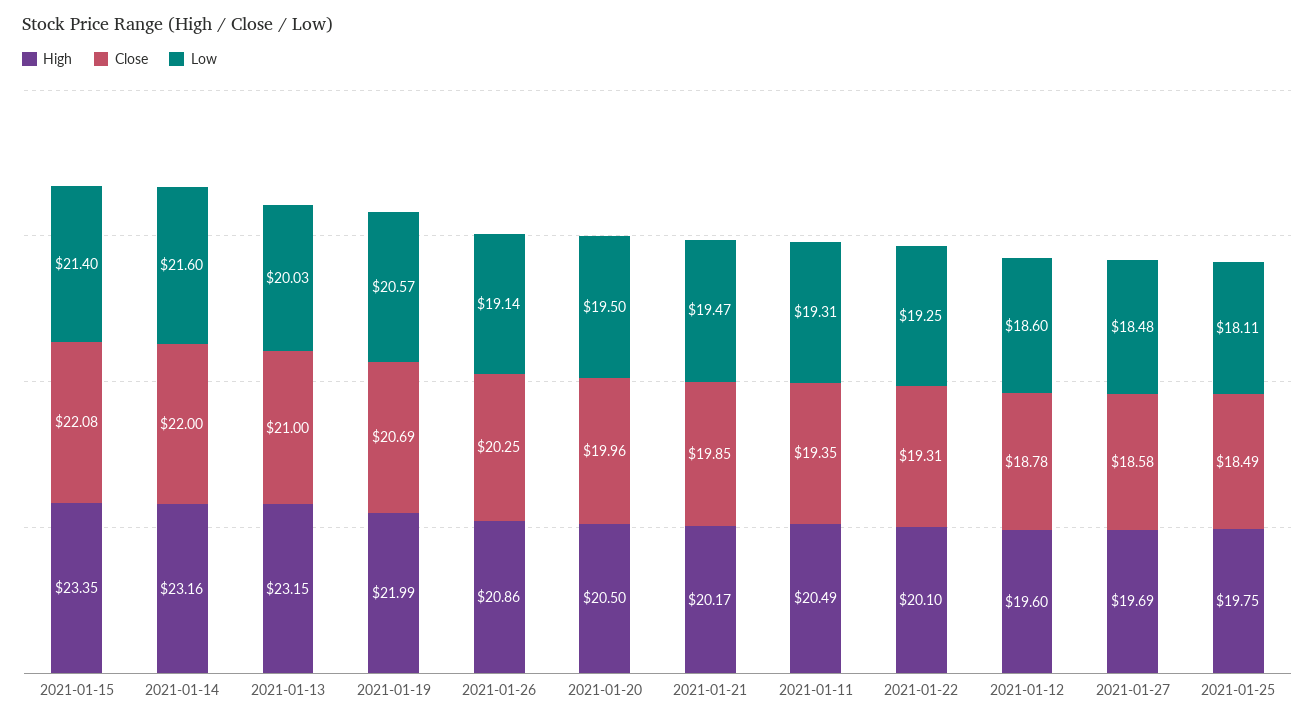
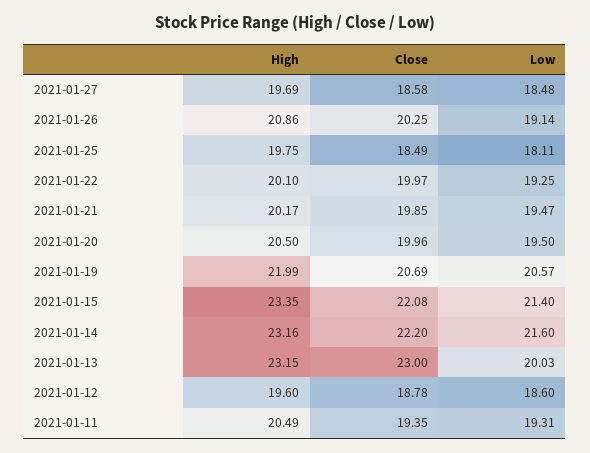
  {
    "High": {
      "2021-01-15": 23.35,
      "2021-01-14": 23.16,
      "2021-01-13": 23.15,
      "2021-01-19": 21.99,
      "2021-01-26": 20.86,
      "2021-01-20": 20.5,
      "2021-01-21": 20.17,
      "2021-01-11": 20.49,
      "2021-01-22": 20.1,
      "2021-01-12": 19.6,
      "2021-01-27": 19.69,
      "2021-01-25": 19.75
    },
    "Close": {
      "2021-01-15": 22.08,
-     "2021-01-14": 22,
+     "2021-01-14": 22.2,
-     "2021-01-13": 21,
+     "2021-01-13": 23,
      "2021-01-19": 20.69,
      "2021-01-26": 20.25,
      "2021-01-20": 19.96,
      "2021-01-21": 19.85,
      "2021-01-11": 19.35,
-     "2021-01-22": 19.31,
+     "2021-01-22": 19.97,
      "2021-01-12": 18.78,
      "2021-01-27": 18.58,
      "2021-01-25": 18.49
    },
    "Low": {
      "2021-01-15": 21.4,
      "2021-01-14": 21.6,
      "2021-01-13": 20.03,
      "2021-01-19": 20.57,
      "2021-01-26": 19.14,
      "2021-01-20": 19.5,
      "2021-01-21": 19.47,
      "2021-01-11": 19.31,
      "2021-01-22": 19.25,
      "2021-01-12": 18.6,
      "2021-01-27": 18.48,
      "2021-01-25": 18.11
    }
  }

